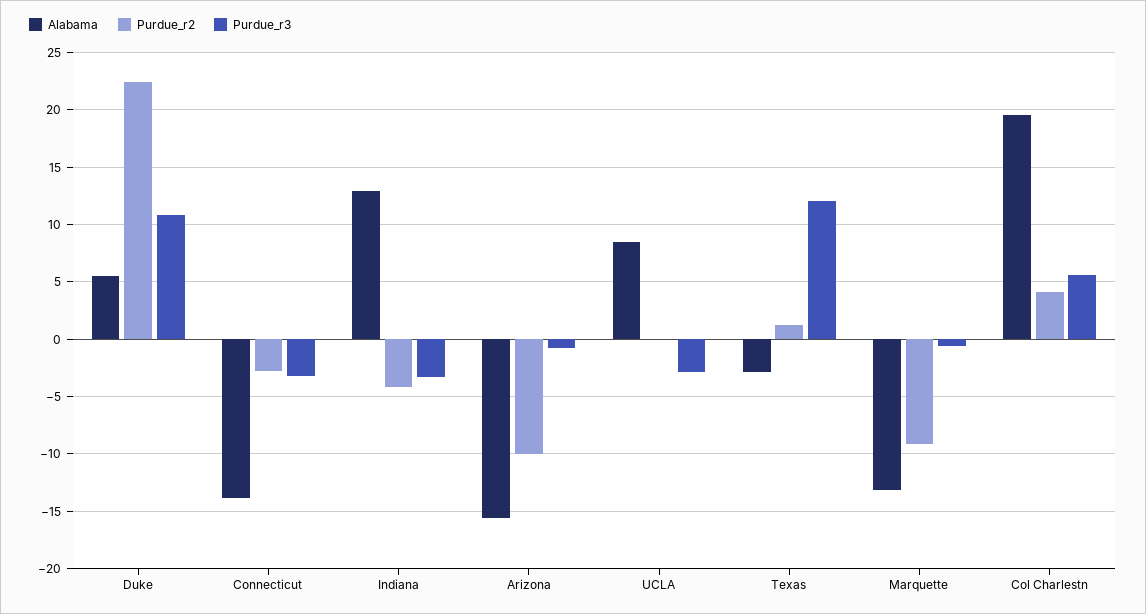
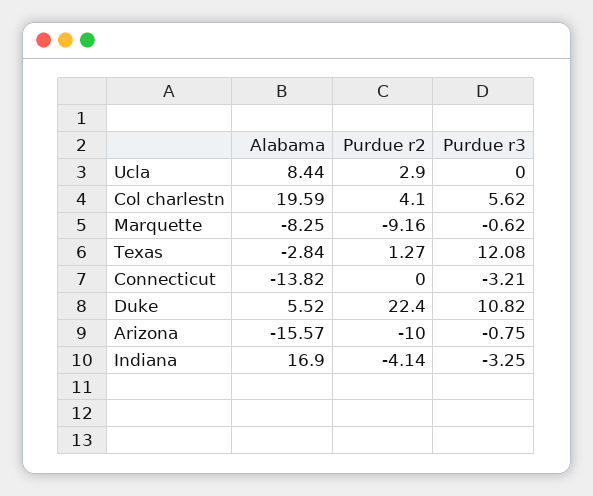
  {
    "Alabama": {
      "Duke": 5.52,
      "Connecticut": -13.82,
-     "Indiana": 13,
+     "Indiana": 16.9,
      "Arizona": -15.57,
      "UCLA": 8.44,
      "Texas": -2.84,
-     "Marquette": -13,
+     "Marquette": -8.25,
      "Col Charlestn": 19.59
    },
    "Purdue_r2": {
      "Duke": 22.4,
-     "Connecticut": -3,
+     "Connecticut": 0,
      "Indiana": -4.14,
      "Arizona": -10,
-     "UCLA": 0,
+     "UCLA": 2.9,
      "Texas": 1.27,
      "Marquette": -9.16,
      "Col Charlestn": 4.1
    },
    "Purdue_r3": {
      "Duke": 10.82,
      "Connecticut": -3.21,
      "Indiana": -3.25,
      "Arizona": -0.75,
-     "UCLA": -3,
+     "UCLA": 0,
      "Texas": 12.08,
      "Marquette": -0.62,
      "Col Charlestn": 5.62
    }
  }

